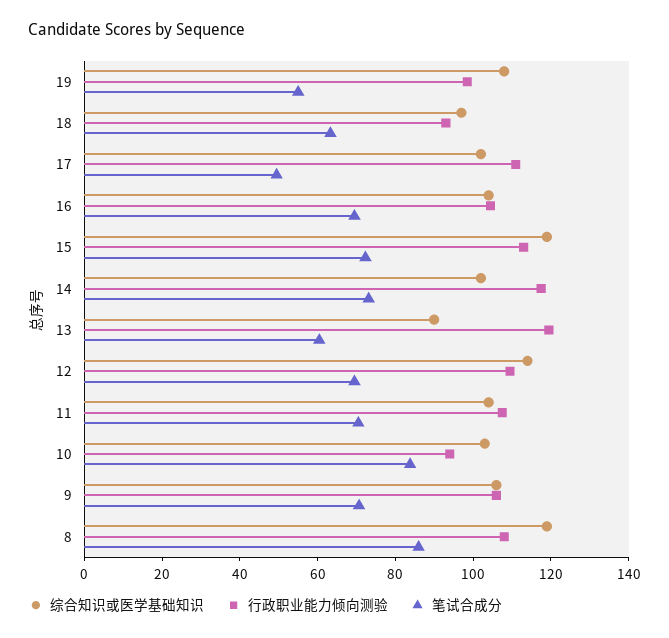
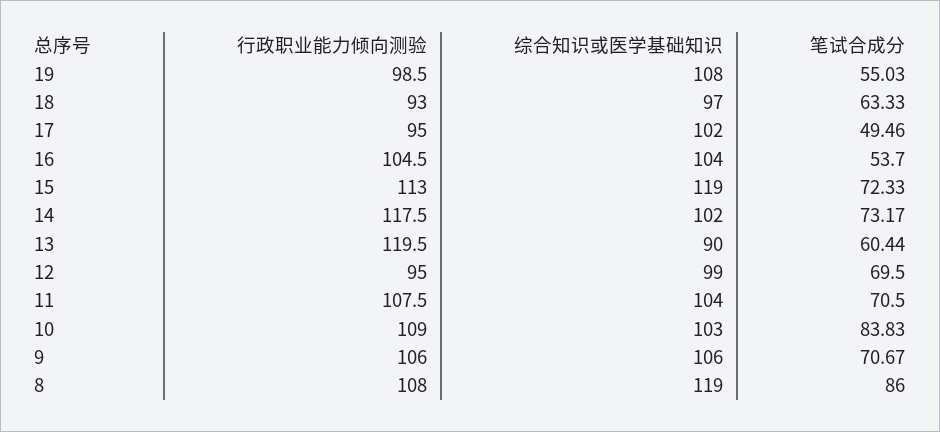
  {
    "综合知识或医学基础知识": {
      "19": 108,
      "18": 97,
      "17": 102,
      "16": 104,
      "15": 119,
      "14": 102,
      "13": 90,
-     "12": 115,
+     "12": 99,
      "11": 104,
      "10": 103,
      "9": 106,
      "8": 119
    },
    "行政职业能力倾向测验": {
      "19": 98.5,
      "18": 93,
-     "17": 110,
+     "17": 95,
      "16": 104.5,
      "15": 113,
      "14": 117.5,
      "13": 119.5,
-     "12": 110,
+     "12": 95,
      "11": 107.5,
-     "10": 95,
+     "10": 109,
      "9": 106,
      "8": 108
    },
    "笔试合成分": {
      "19": 55.03,
      "18": 63.33,
      "17": 49.46,
-     "16": 70,
+     "16": 53.7,
      "15": 72.33,
      "14": 73.17,
      "13": 60.44,
      "12": 69.5,
      "11": 70.5,
      "10": 83.83,
      "9": 70.67,
      "8": 86
    }
  }

